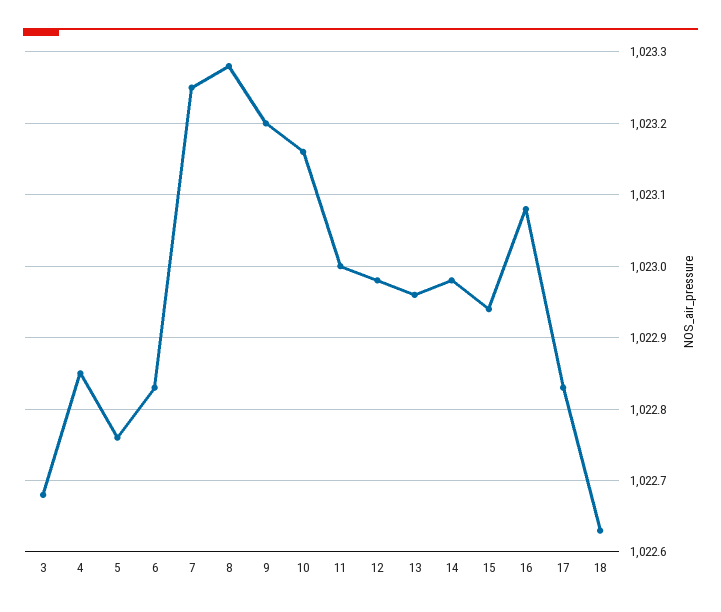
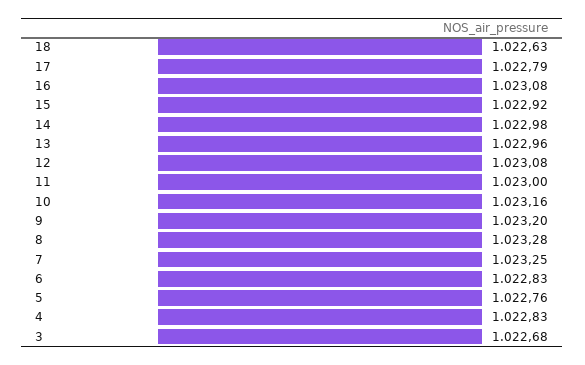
  {
    "3": 1022.68,
-   "4": 1022.85,
+   "4": 1022.83,
    "5": 1022.76,
    "6": 1022.83,
    "7": 1023.25,
    "8": 1023.28,
    "9": 1023.2,
    "10": 1023.16,
    "11": 1023,
-   "12": 1022.98,
+   "12": 1023.08,
    "13": 1022.96,
    "14": 1022.98,
-   "15": 1022.94,
+   "15": 1022.92,
    "16": 1023.08,
-   "17": 1022.83,
+   "17": 1022.79,
    "18": 1022.63
  }

